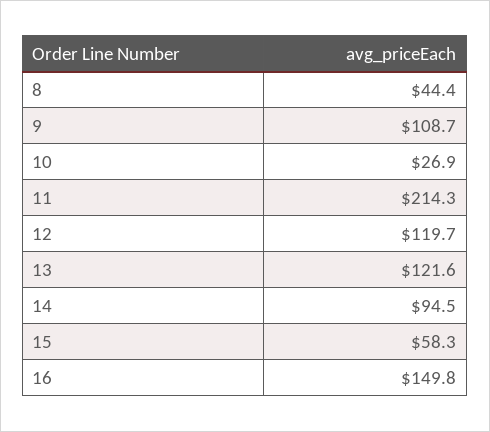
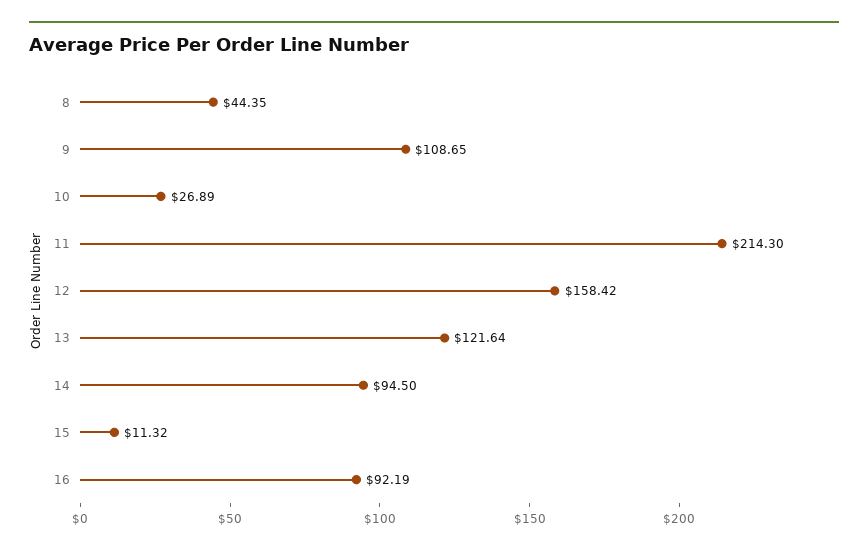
  {
    "8": 44.35,
    "9": 108.65,
    "10": 26.89,
    "11": 214.3,
-   "12": 119.7,
+   "12": 158.42,
    "13": 121.64,
    "14": 94.5,
-   "15": 58.3,
+   "15": 11.32,
-   "16": 149.8
+   "16": 92.19
  }

